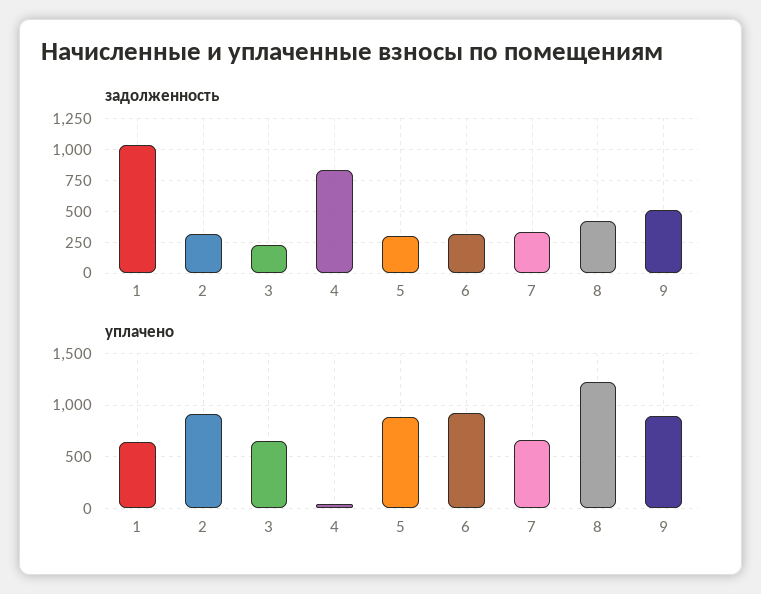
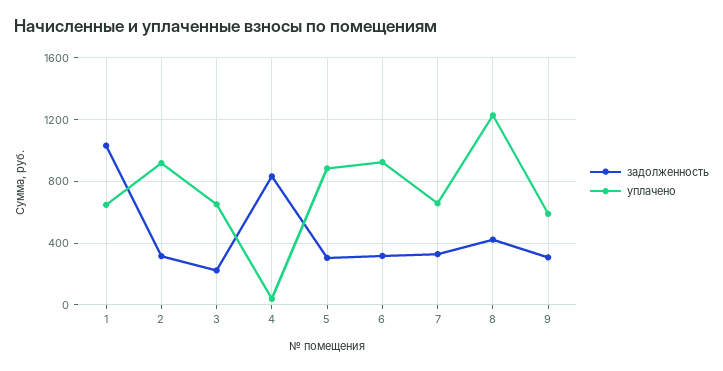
  {
    "задолженность": {
      "1": 1050,
      "2": 300,
      "3": 200,
      "4": 850,
      "5": 300,
      "6": 300,
      "7": 350,
      "8": 400,
-     "9": 500
+     "9": 300
    },
    "уплачено": {
      "1": 650,
      "2": 900,
      "3": 650,
      "4": 50,
      "5": 900,
      "6": 900,
      "7": 650,
      "8": 1250,
-     "9": 900
+     "9": 600
    }
  }

